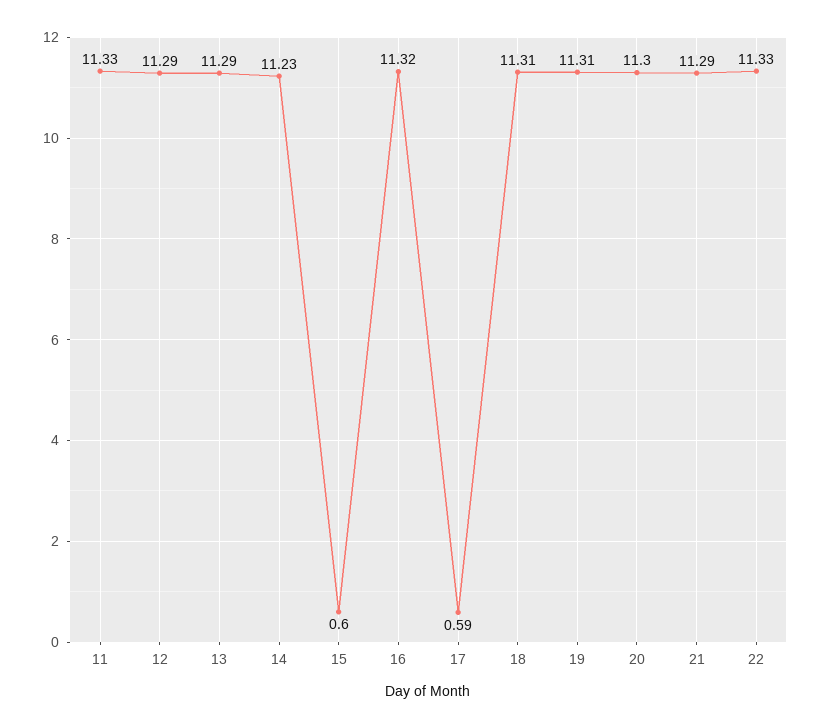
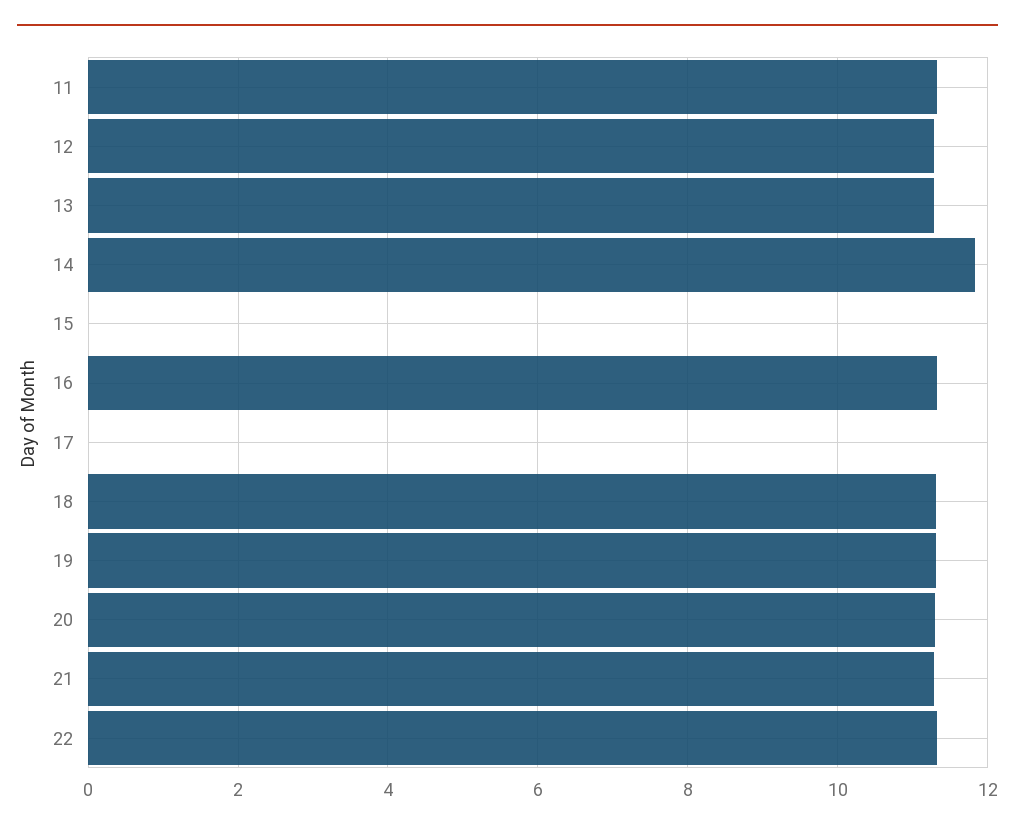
  {
    "11": 11.33,
    "12": 11.29,
    "13": 11.29,
-   "14": 11.23,
+   "14": 11.8,
-   "15": 0.6,
+   "15": 0,
    "16": 11.32,
-   "17": 0.59,
+   "17": 0,
    "18": 11.31,
    "19": 11.31,
    "20": 11.3,
    "21": 11.29,
    "22": 11.33
  }

